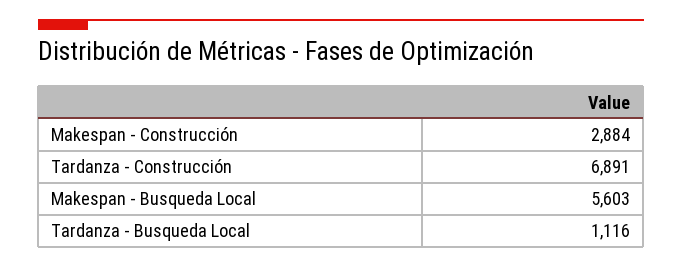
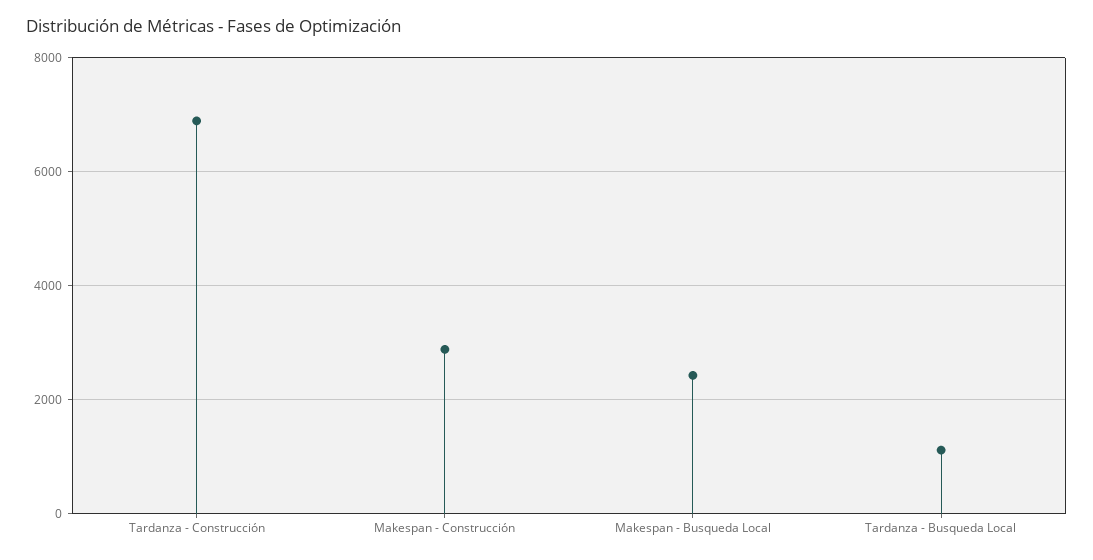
  {
    "Makespan - Construcción": 2884,
    "Tardanza - Construcción": 6891,
-   "Makespan - Busqueda Local": 5603,
+   "Makespan - Busqueda Local": 2400,
    "Tardanza - Busqueda Local": 1116
  }

